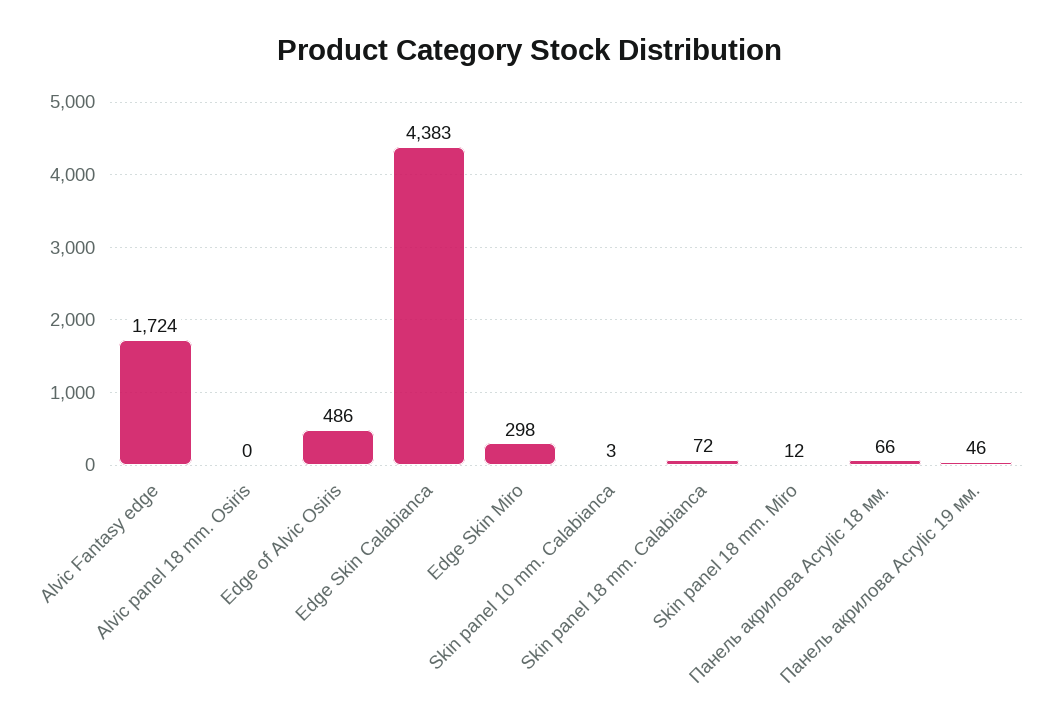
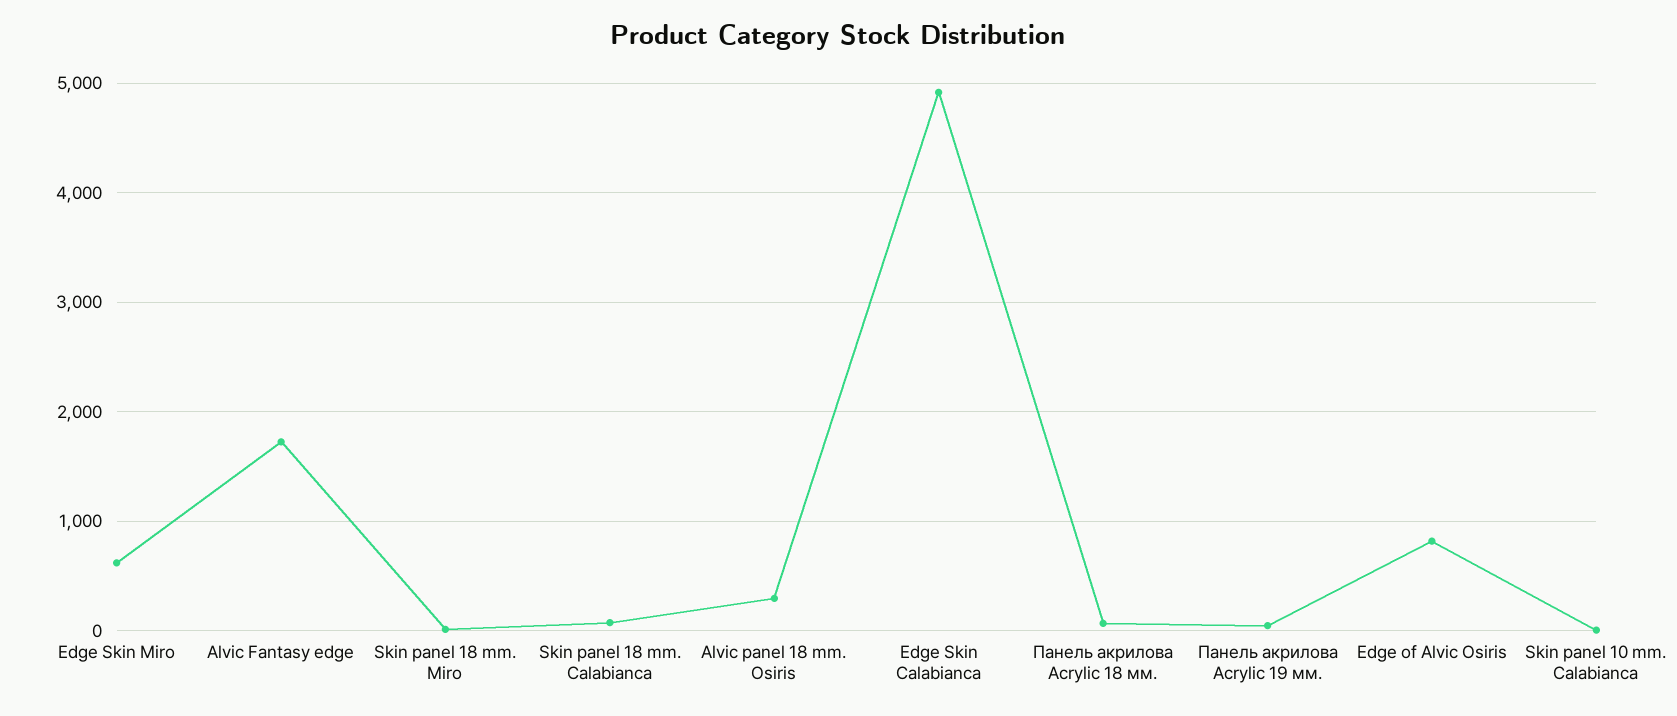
  {
    "Alvic Fantasy edge": 1724,
-   "Alvic panel 18 mm. Osiris": 0,
+   "Alvic panel 18 mm. Osiris": 300,
-   "Edge of Alvic Osiris": 486,
+   "Edge of Alvic Osiris": 800,
-   "Edge Skin Calabianca": 4383,
+   "Edge Skin Calabianca": 4900,
-   "Edge Skin Miro": 298,
+   "Edge Skin Miro": 600,
    "Skin panel 10 mm. Calabianca": 3,
    "Skin panel 18 mm. Calabianca": 72,
    "Skin panel 18 mm. Miro": 12,
    "Панель акрилова Acrylic 18 мм.": 66,
    "Панель акрилова Acrylic 19 мм.": 46
  }

